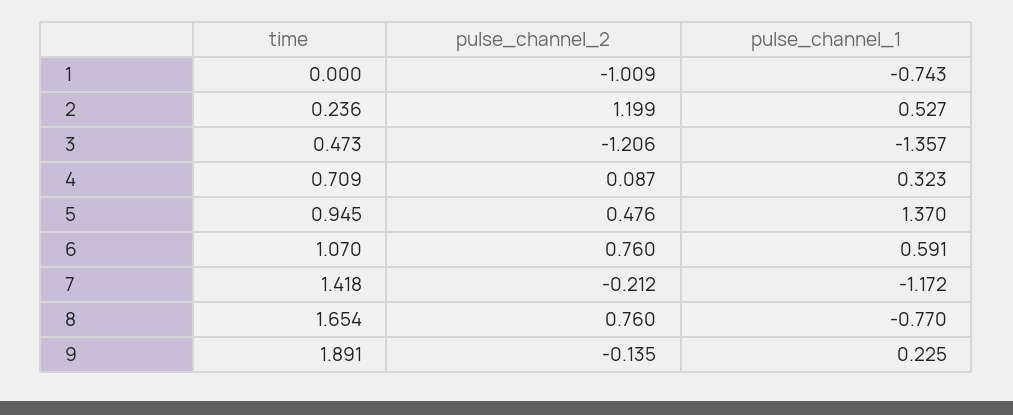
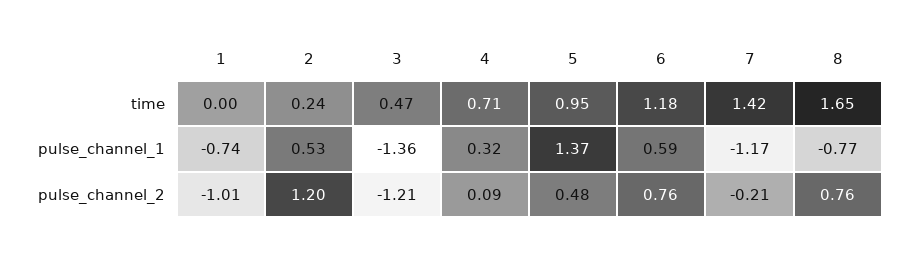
  {
    "time": {
      "1": 0,
      "2": 0.236,
      "3": 0.473,
      "4": 0.709,
      "5": 0.945,
-     "6": 1.07,
+     "6": 1.18,
      "7": 1.418,
-     "8": 1.654,
+     "8": 1.654
-     "9": 1.891
    },
    "pulse_channel_2": {
      "1": -1.009,
      "2": 1.199,
      "3": -1.206,
      "4": 0.087,
      "5": 0.476,
      "6": 0.76,
      "7": -0.212,
-     "8": 0.76,
+     "8": 0.76
-     "9": -0.135
    },
    "pulse_channel_1": {
      "1": -0.743,
      "2": 0.527,
      "3": -1.357,
      "4": 0.323,
      "5": 1.37,
      "6": 0.591,
      "7": -1.172,
-     "8": -0.77,
+     "8": -0.77
-     "9": 0.225
    }
  }

